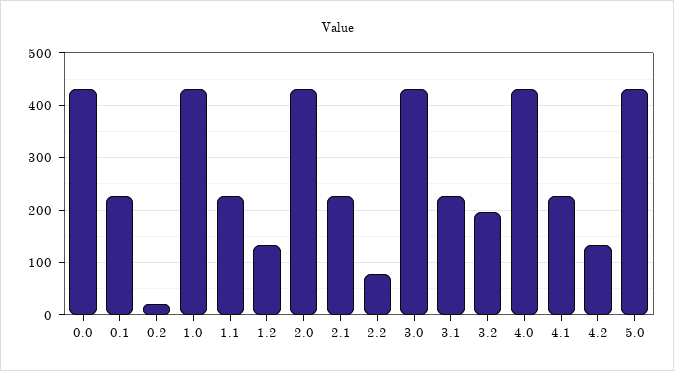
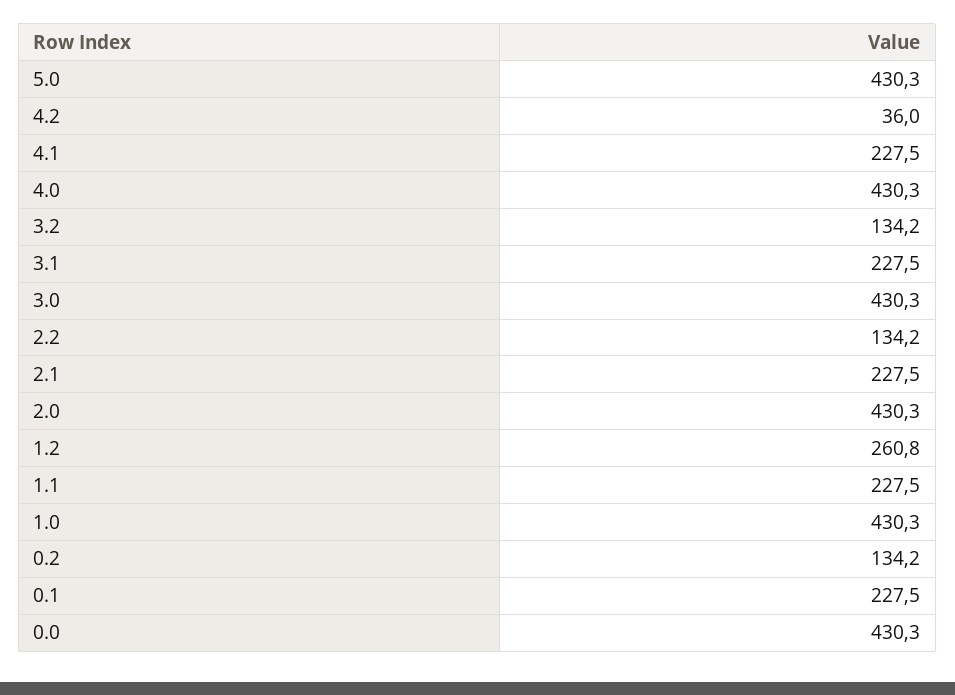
  {
    "0.0": 430.3,
    "0.1": 227.5,
-   "0.2": 20,
+   "0.2": 134.2,
    "1.0": 430.3,
    "1.1": 227.5,
-   "1.2": 140,
+   "1.2": 260.8,
    "2.0": 430.3,
    "2.1": 227.5,
-   "2.2": 80,
+   "2.2": 134.2,
    "3.0": 430.3,
    "3.1": 227.5,
-   "3.2": 200,
+   "3.2": 134.2,
    "4.0": 430.3,
    "4.1": 227.5,
-   "4.2": 140,
+   "4.2": 36,
    "5.0": 430.3
  }

